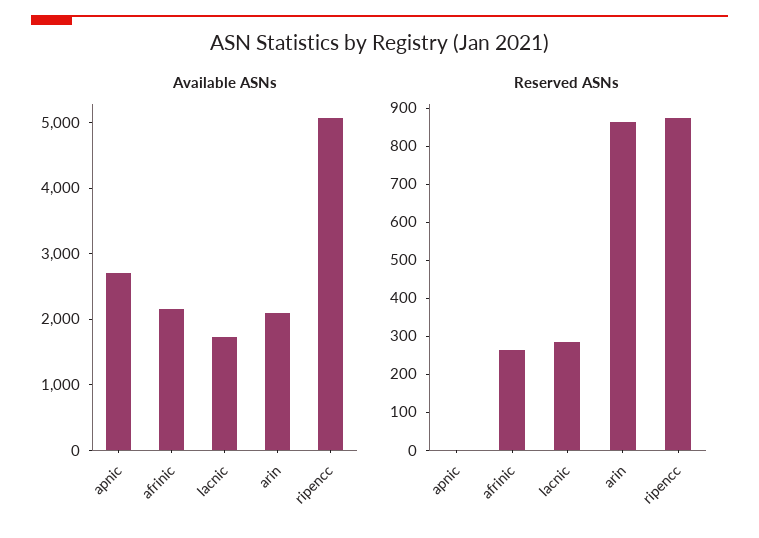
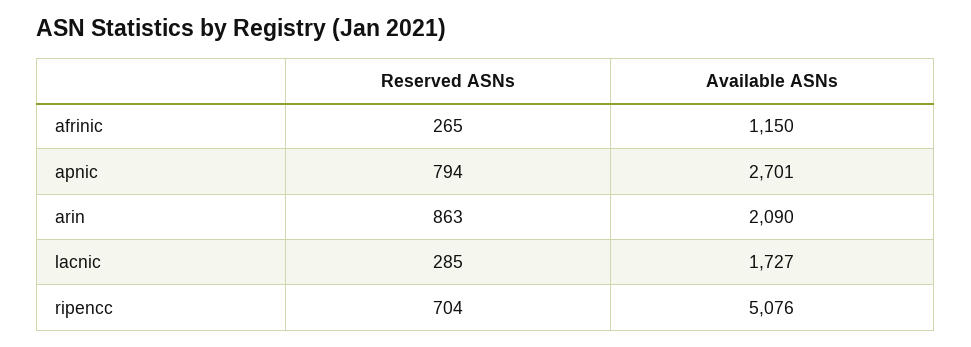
  {
    "Available ASNs": {
      "apnic": 2701,
-     "afrinic": 2200,
+     "afrinic": 1150,
      "lacnic": 1727,
      "arin": 2090,
      "ripencc": 5076
    },
    "Reserved ASNs": {
-     "apnic": 0,
+     "apnic": 794,
      "afrinic": 265,
      "lacnic": 285,
      "arin": 863,
-     "ripencc": 875
+     "ripencc": 704
    }
  }

